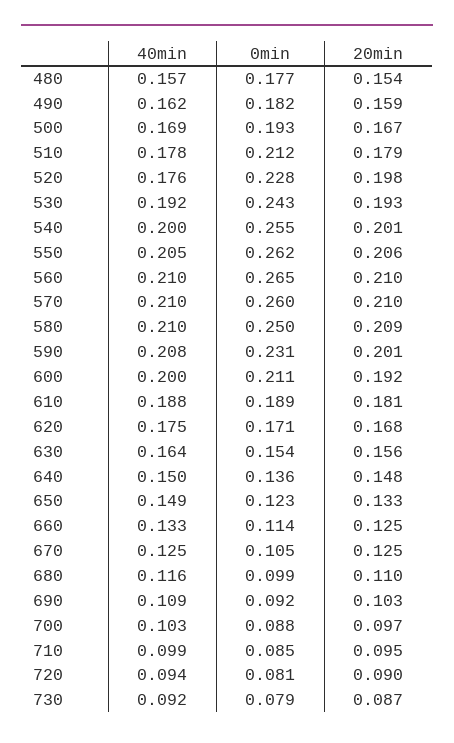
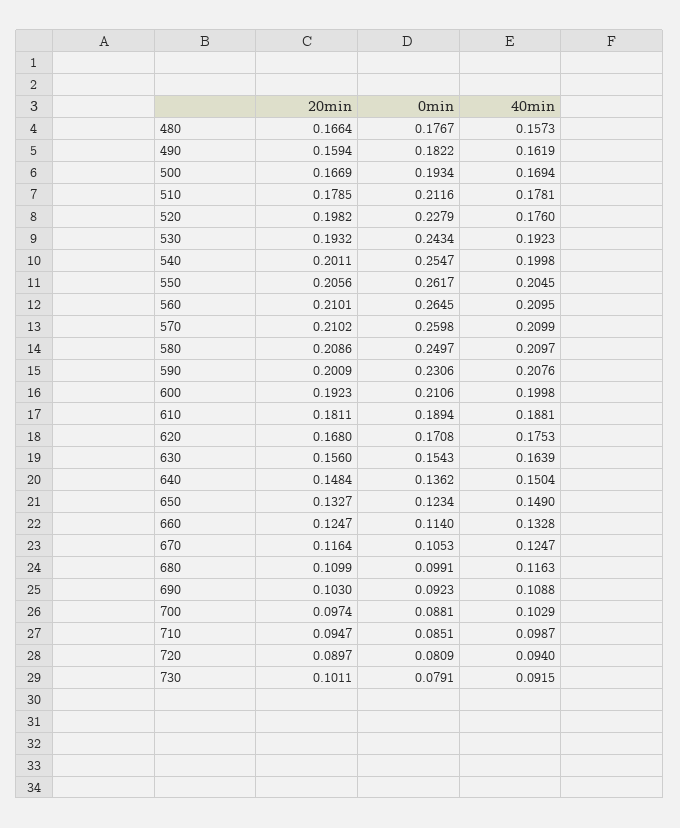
  {
    "40min": {
      "480": 0.1573,
      "490": 0.1619,
      "500": 0.1694,
      "510": 0.1781,
      "520": 0.176,
      "530": 0.1923,
      "540": 0.1998,
      "550": 0.2045,
      "560": 0.2095,
      "570": 0.2099,
      "580": 0.2097,
      "590": 0.2076,
      "600": 0.1998,
      "610": 0.1881,
      "620": 0.1753,
      "630": 0.1639,
      "640": 0.1504,
      "650": 0.149,
      "660": 0.1328,
      "670": 0.1247,
      "680": 0.1163,
      "690": 0.1088,
      "700": 0.1029,
      "710": 0.0987,
      "720": 0.094,
      "730": 0.0915
    },
    "0min": {
      "480": 0.1767,
      "490": 0.1822,
      "500": 0.1934,
      "510": 0.2116,
      "520": 0.2279,
      "530": 0.2434,
      "540": 0.2547,
      "550": 0.2617,
      "560": 0.2645,
      "570": 0.2598,
      "580": 0.2497,
      "590": 0.2306,
      "600": 0.2106,
      "610": 0.1894,
      "620": 0.1708,
      "630": 0.1543,
      "640": 0.1362,
      "650": 0.1234,
      "660": 0.114,
      "670": 0.1053,
      "680": 0.0991,
      "690": 0.0923,
      "700": 0.0881,
      "710": 0.0851,
      "720": 0.0809,
      "730": 0.0791
    },
    "20min": {
-     "480": 0.154,
+     "480": 0.1664,
      "490": 0.1594,
      "500": 0.1669,
      "510": 0.1785,
      "520": 0.1982,
      "530": 0.1932,
      "540": 0.2011,
      "550": 0.2056,
      "560": 0.2101,
      "570": 0.2102,
      "580": 0.2086,
      "590": 0.2009,
      "600": 0.1923,
      "610": 0.1811,
      "620": 0.168,
      "630": 0.156,
      "640": 0.1484,
      "650": 0.1327,
      "660": 0.1247,
-     "670": 0.125,
+     "670": 0.1164,
      "680": 0.1099,
      "690": 0.103,
      "700": 0.0974,
      "710": 0.0947,
      "720": 0.0897,
-     "730": 0.087
+     "730": 0.1011
    }
  }

